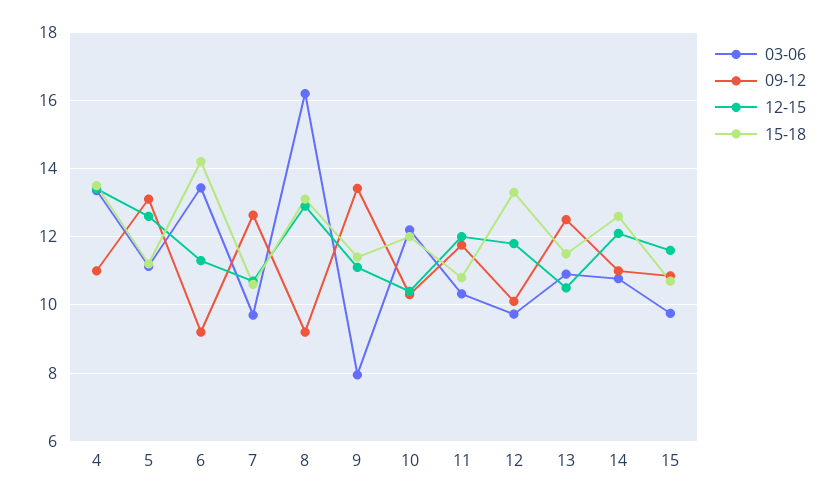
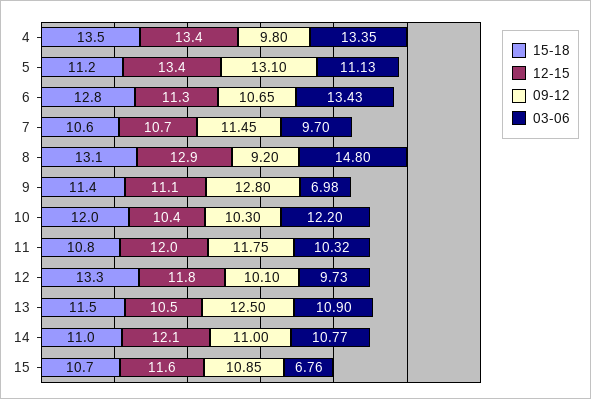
  {
    "03-06": {
      "4": 13.35,
      "5": 11.13,
      "6": 13.43,
      "7": 9.7,
-     "8": 16.2,
+     "8": 14.8,
-     "9": 8,
+     "9": 6.98,
      "10": 12.2,
      "11": 10.32,
      "12": 9.73,
      "13": 10.9,
      "14": 10.77,
-     "15": 9.8
+     "15": 6.76
    },
    "09-12": {
-     "4": 11,
+     "4": 9.8,
      "5": 13.1,
-     "6": 9.2,
+     "6": 10.65,
-     "7": 12.6,
+     "7": 11.45,
      "8": 9.2,
-     "9": 13.4,
+     "9": 12.8,
      "10": 10.3,
      "11": 11.75,
      "12": 10.1,
      "13": 12.5,
      "14": 11,
      "15": 10.85
    },
    "12-15": {
      "4": 13.4,
-     "5": 12.6,
+     "5": 13.4,
      "6": 11.3,
      "7": 10.7,
      "8": 12.9,
      "9": 11.1,
      "10": 10.4,
      "11": 12,
      "12": 11.8,
      "13": 10.5,
      "14": 12.1,
      "15": 11.6
    },
    "15-18": {
      "4": 13.5,
      "5": 11.2,
-     "6": 14.2,
+     "6": 12.8,
      "7": 10.6,
      "8": 13.1,
      "9": 11.4,
      "10": 12,
      "11": 10.8,
      "12": 13.3,
      "13": 11.5,
-     "14": 12.6,
+     "14": 11,
      "15": 10.7
    }
  }

